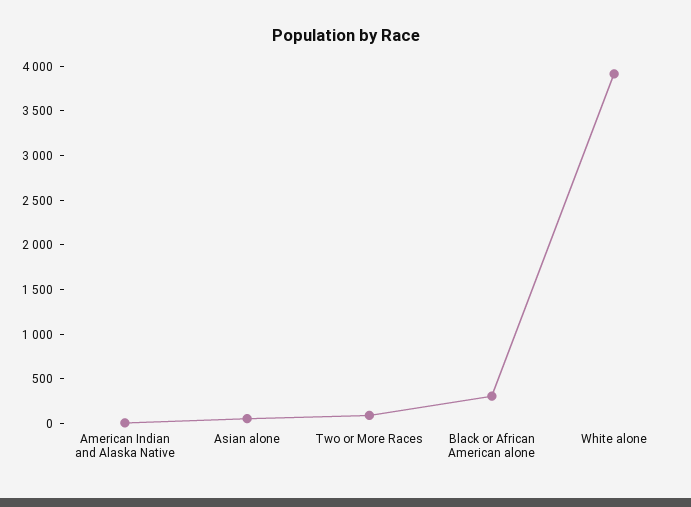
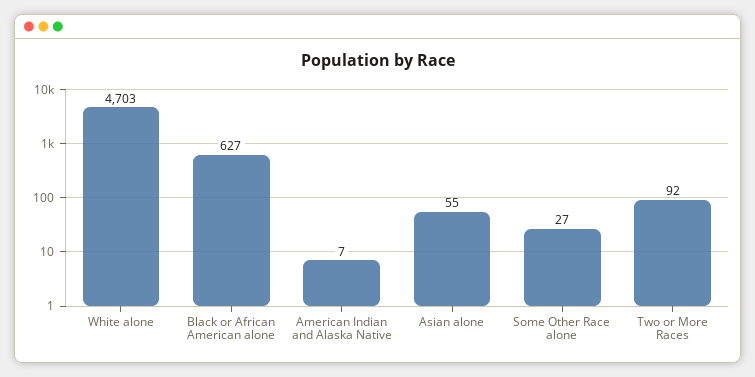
  {
    "American Indian and Alaska Native": 7,
    "Asian alone": 55,
    "Two or More Races": 92,
-   "Black or African American alone": 300,
+   "Black or African American alone": 627,
-   "White alone": 3900
+   "White alone": 4703,
+   "Some Other Race alone": 27
  }

